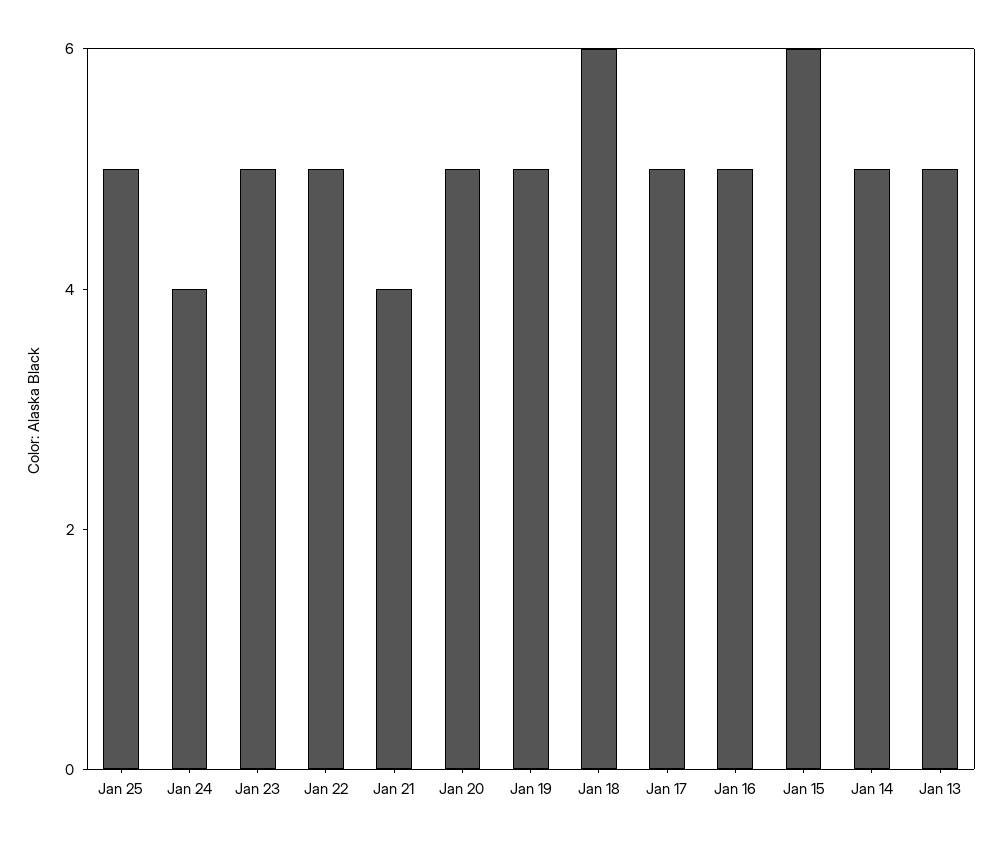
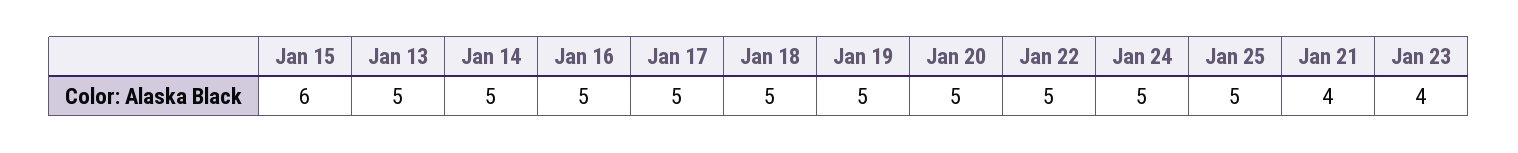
  {
    "Jan 25": 5,
-   "Jan 24": 4,
+   "Jan 24": 5,
-   "Jan 23": 5,
+   "Jan 23": 4,
    "Jan 22": 5,
    "Jan 21": 4,
    "Jan 20": 5,
    "Jan 19": 5,
-   "Jan 18": 6,
+   "Jan 18": 5,
    "Jan 17": 5,
    "Jan 16": 5,
    "Jan 15": 6,
    "Jan 14": 5,
    "Jan 13": 5
  }

